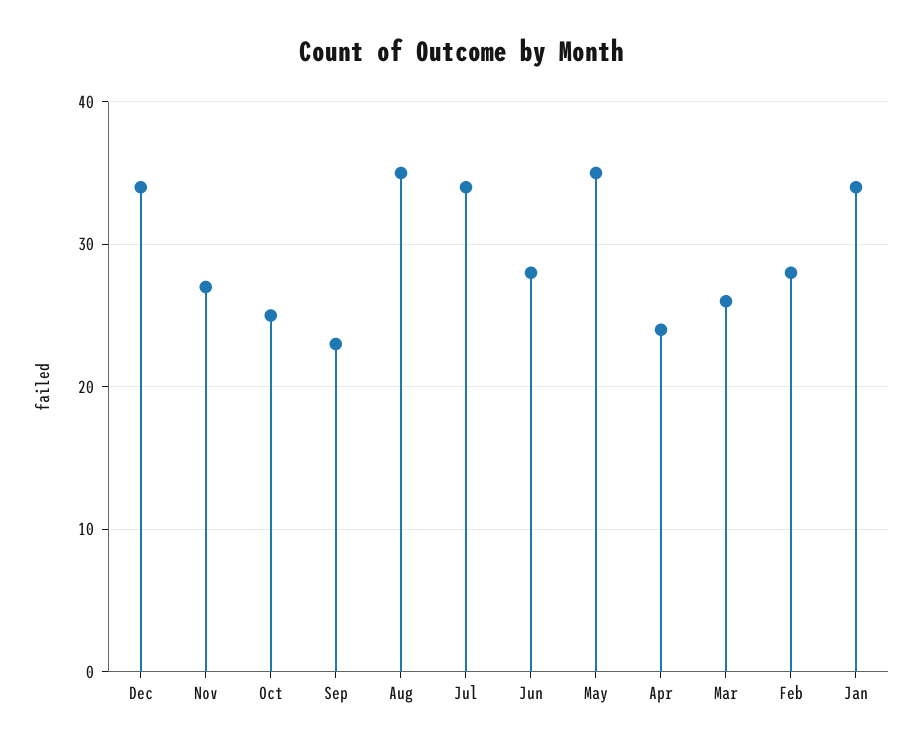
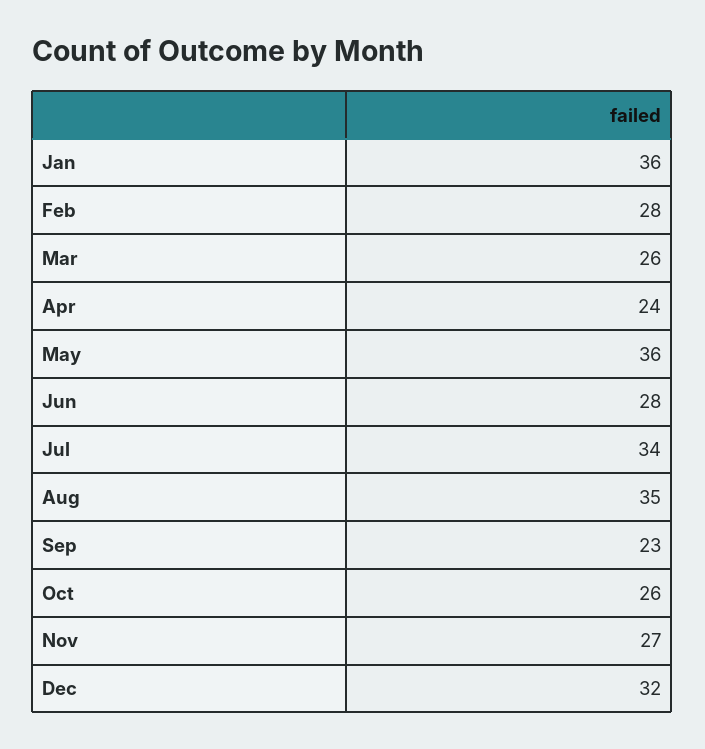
  {
-   "Dec": 34,
+   "Dec": 32,
    "Nov": 27,
-   "Oct": 25,
+   "Oct": 26,
    "Sep": 23,
    "Aug": 35,
    "Jul": 34,
    "Jun": 28,
-   "May": 35,
+   "May": 36,
    "Apr": 24,
    "Mar": 26,
    "Feb": 28,
-   "Jan": 34
+   "Jan": 36
  }

